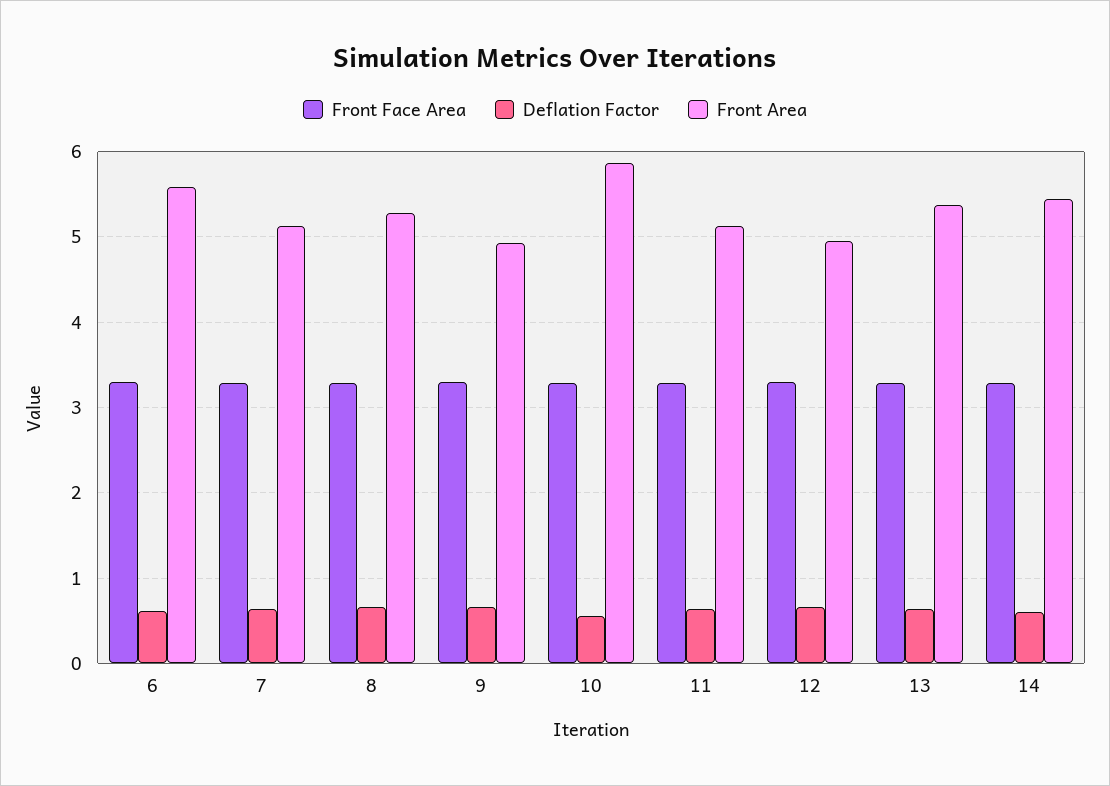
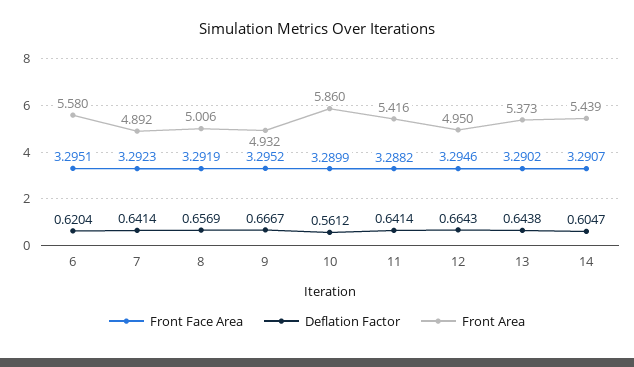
  {
    "Front Face Area": {
      "6": 3.2951,
      "7": 3.2923,
      "8": 3.2919,
      "9": 3.2952,
      "10": 3.2899,
      "11": 3.2882,
      "12": 3.2946,
      "13": 3.2902,
      "14": 3.2907
    },
    "Deflation Factor": {
      "6": 0.6204,
      "7": 0.6414,
      "8": 0.6569,
      "9": 0.6667,
      "10": 0.5612,
      "11": 0.6414,
      "12": 0.6643,
      "13": 0.6438,
      "14": 0.6047
    },
    "Front Area": {
      "6": 5.58,
-     "7": 5.1,
+     "7": 4.892,
-     "8": 5.3,
+     "8": 5.006,
      "9": 4.932,
      "10": 5.86,
-     "11": 5.1,
+     "11": 5.416,
      "12": 4.95,
      "13": 5.373,
      "14": 5.439
    }
  }

